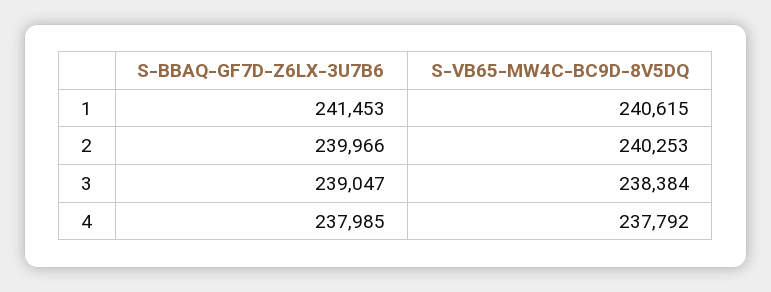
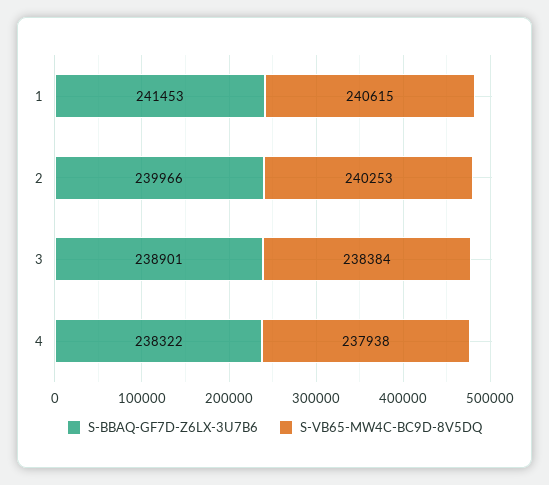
  {
    "S-BBAQ-GF7D-Z6LX-3U7B6": {
      "1": 241453,
      "2": 239966,
-     "3": 239047,
+     "3": 238901,
-     "4": 237985
+     "4": 238322
    },
    "S-VB65-MW4C-BC9D-8V5DQ": {
      "1": 240615,
      "2": 240253,
      "3": 238384,
-     "4": 237792
+     "4": 237938
    }
  }

